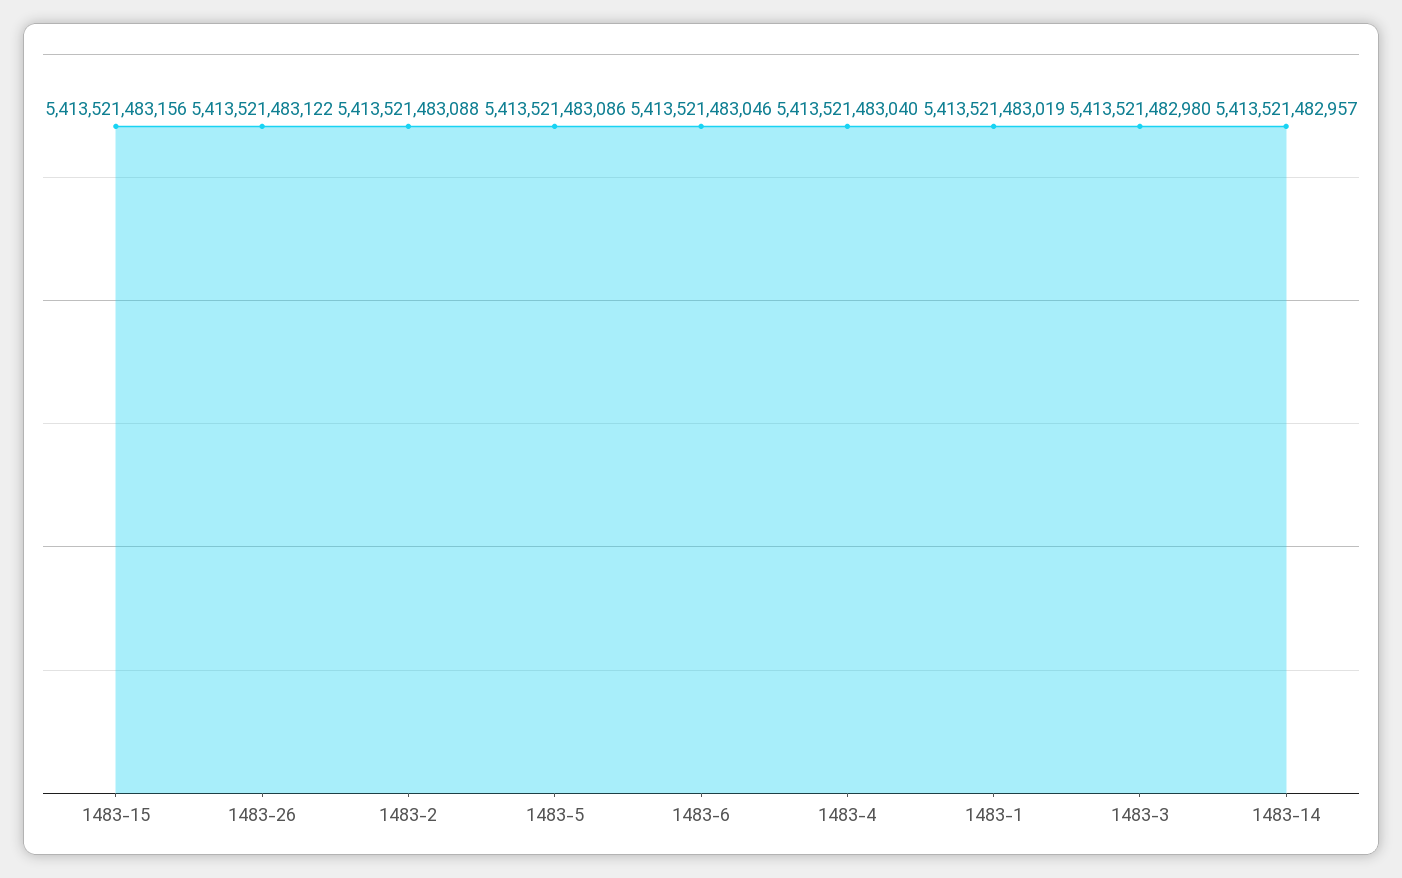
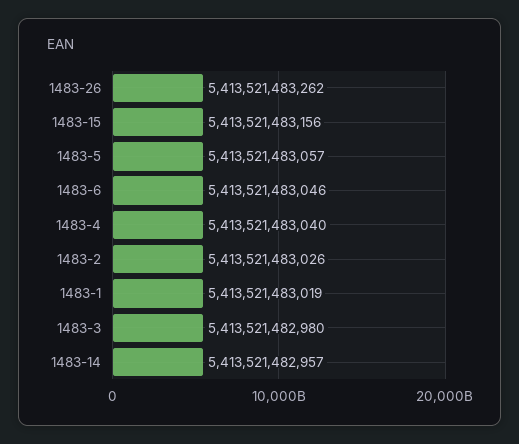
  {
    "1483-15": 5413521483156,
-   "1483-26": 5413521483122,
+   "1483-26": 5413521483262,
-   "1483-2": 5413521483088,
+   "1483-2": 5413521483026,
-   "1483-5": 5413521483086,
+   "1483-5": 5413521483057,
    "1483-6": 5413521483046,
    "1483-4": 5413521483040,
    "1483-1": 5413521483019,
    "1483-3": 5413521482980,
    "1483-14": 5413521482957
  }

